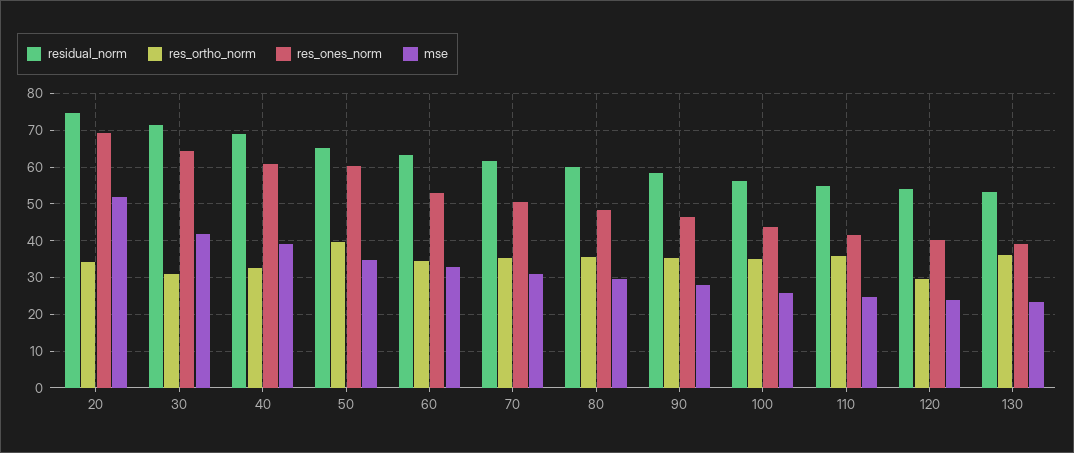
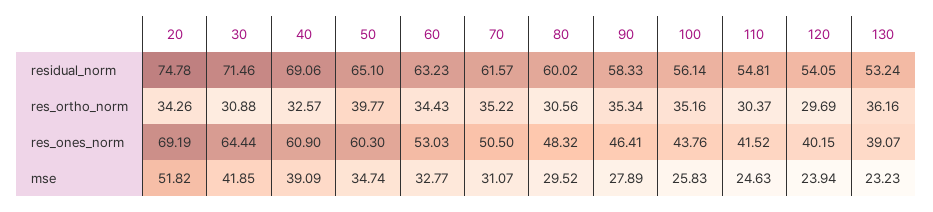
  {
    "residual_norm": {
      "20": 74.78,
      "30": 71.46,
      "40": 69.06,
      "50": 65.1,
      "60": 63.23,
      "70": 61.57,
      "80": 60.02,
      "90": 58.33,
      "100": 56.14,
      "110": 54.81,
      "120": 54.05,
      "130": 53.24
    },
    "res_ortho_norm": {
      "20": 34.26,
      "30": 30.88,
      "40": 32.57,
      "50": 39.77,
      "60": 34.43,
      "70": 35.22,
-     "80": 36,
+     "80": 30.56,
      "90": 35.34,
      "100": 35.16,
-     "110": 36,
+     "110": 30.37,
      "120": 29.69,
      "130": 36.16
    },
    "res_ones_norm": {
      "20": 69.19,
      "30": 64.44,
      "40": 60.9,
      "50": 60.3,
      "60": 53.03,
      "70": 50.5,
      "80": 48.32,
      "90": 46.41,
      "100": 43.76,
      "110": 41.52,
      "120": 40.15,
      "130": 39.07
    },
    "mse": {
      "20": 51.82,
      "30": 41.85,
      "40": 39.09,
      "50": 34.74,
      "60": 32.77,
      "70": 31.07,
      "80": 29.52,
      "90": 27.89,
      "100": 25.83,
      "110": 24.63,
      "120": 23.94,
      "130": 23.23
    }
  }

